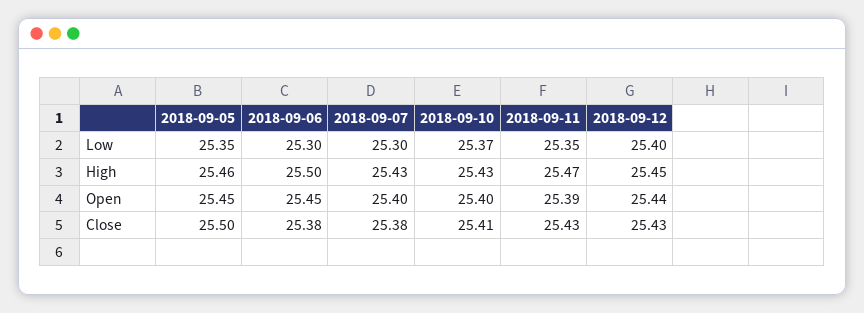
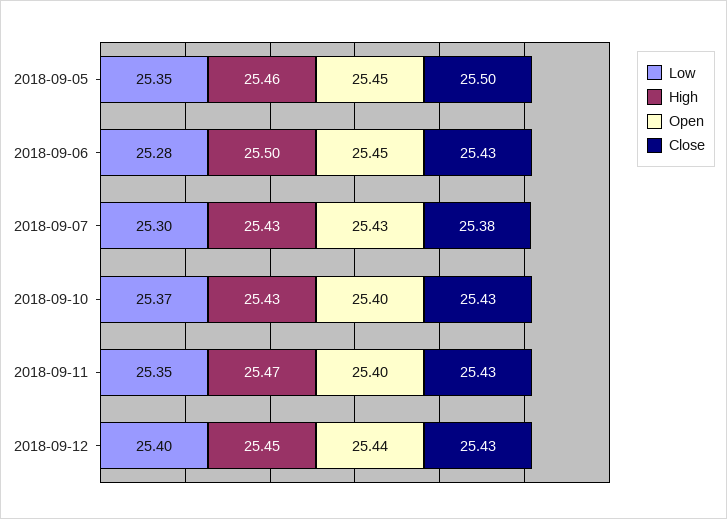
  {
    "Low": {
      "2018-09-05": 25.35,
-     "2018-09-06": 25.3,
+     "2018-09-06": 25.28,
      "2018-09-07": 25.3,
      "2018-09-10": 25.37,
      "2018-09-11": 25.35,
      "2018-09-12": 25.4
    },
    "High": {
      "2018-09-05": 25.46,
      "2018-09-06": 25.5,
      "2018-09-07": 25.43,
      "2018-09-10": 25.43,
      "2018-09-11": 25.47,
      "2018-09-12": 25.45
    },
    "Open": {
      "2018-09-05": 25.45,
      "2018-09-06": 25.45,
-     "2018-09-07": 25.4,
+     "2018-09-07": 25.43,
      "2018-09-10": 25.4,
-     "2018-09-11": 25.39,
+     "2018-09-11": 25.4,
      "2018-09-12": 25.44
    },
    "Close": {
      "2018-09-05": 25.5,
-     "2018-09-06": 25.38,
+     "2018-09-06": 25.43,
      "2018-09-07": 25.38,
-     "2018-09-10": 25.41,
+     "2018-09-10": 25.43,
      "2018-09-11": 25.43,
      "2018-09-12": 25.43
    }
  }

